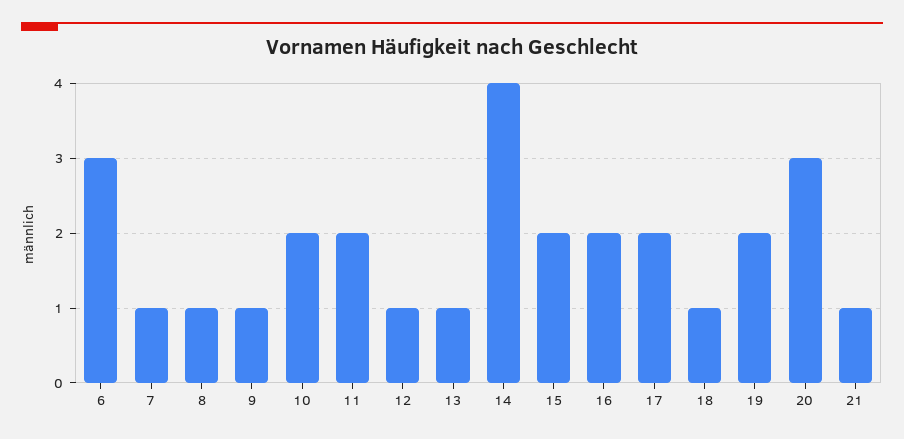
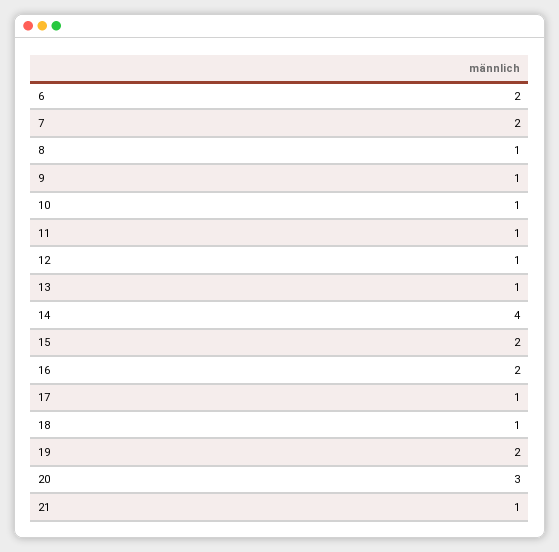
  {
-   "6": 3,
+   "6": 2,
-   "7": 1,
+   "7": 2,
    "8": 1,
    "9": 1,
-   "10": 2,
+   "10": 1,
-   "11": 2,
+   "11": 1,
    "12": 1,
    "13": 1,
    "14": 4,
    "15": 2,
    "16": 2,
-   "17": 2,
+   "17": 1,
    "18": 1,
    "19": 2,
    "20": 3,
    "21": 1
  }

